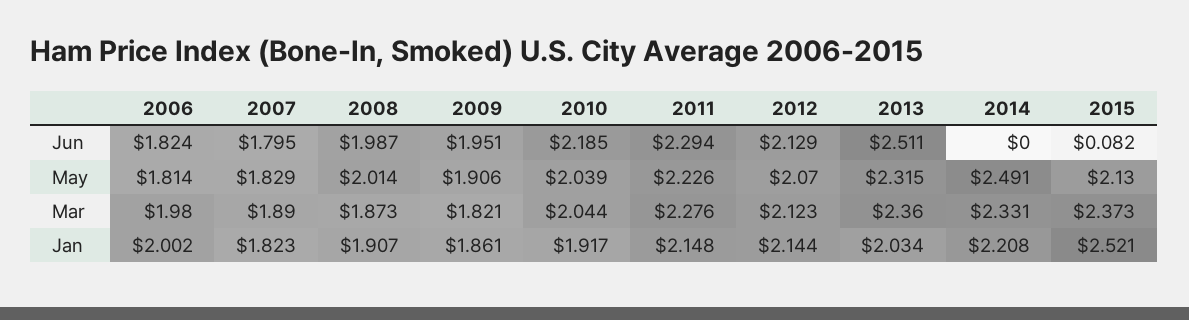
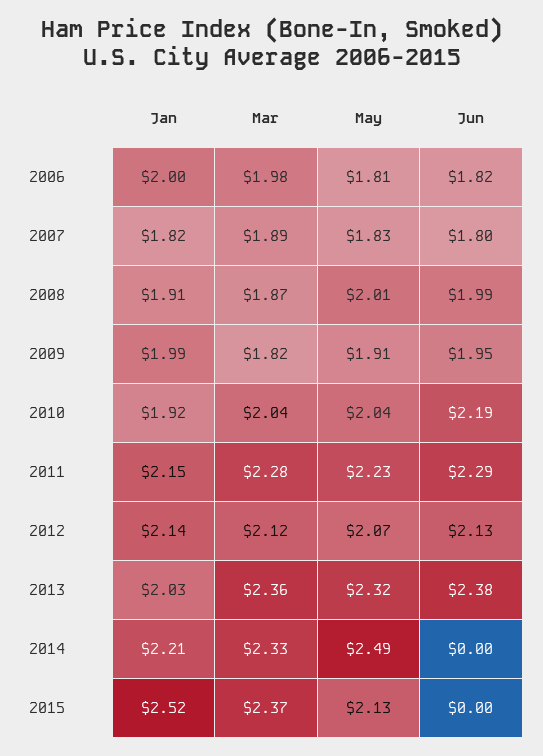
  {
    "2006": {
      "Jun": 1.824,
      "May": 1.814,
      "Mar": 1.98,
      "Jan": 2.002
    },
    "2007": {
      "Jun": 1.795,
      "May": 1.829,
      "Mar": 1.89,
      "Jan": 1.823
    },
    "2008": {
      "Jun": 1.987,
      "May": 2.014,
      "Mar": 1.873,
      "Jan": 1.907
    },
    "2009": {
      "Jun": 1.951,
      "May": 1.906,
      "Mar": 1.821,
-     "Jan": 1.861
+     "Jan": 1.99
    },
    "2010": {
      "Jun": 2.185,
      "May": 2.039,
      "Mar": 2.044,
      "Jan": 1.917
    },
    "2011": {
      "Jun": 2.294,
      "May": 2.226,
      "Mar": 2.276,
      "Jan": 2.148
    },
    "2012": {
      "Jun": 2.129,
      "May": 2.07,
      "Mar": 2.123,
      "Jan": 2.144
    },
    "2013": {
-     "Jun": 2.511,
+     "Jun": 2.38,
      "May": 2.315,
      "Mar": 2.36,
      "Jan": 2.034
    },
    "2014": {
      "Jun": 0,
      "May": 2.491,
      "Mar": 2.331,
      "Jan": 2.208
    },
    "2015": {
-     "Jun": 0.082,
+     "Jun": 0,
      "May": 2.13,
      "Mar": 2.373,
      "Jan": 2.521
    }
  }

